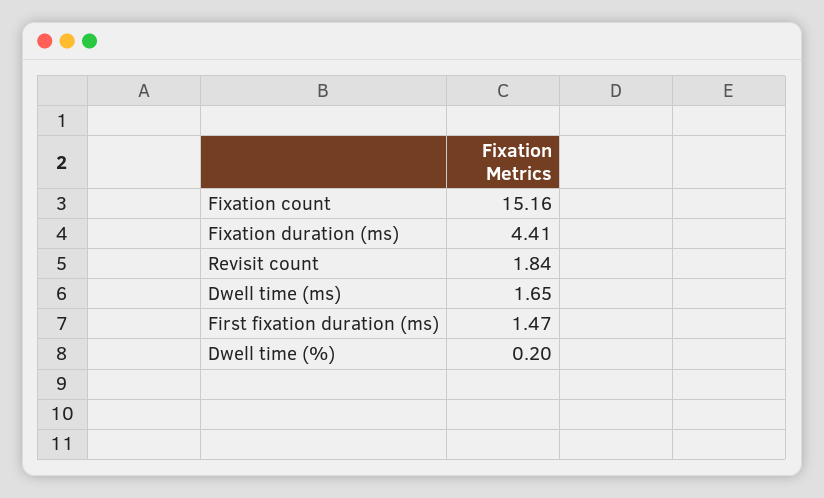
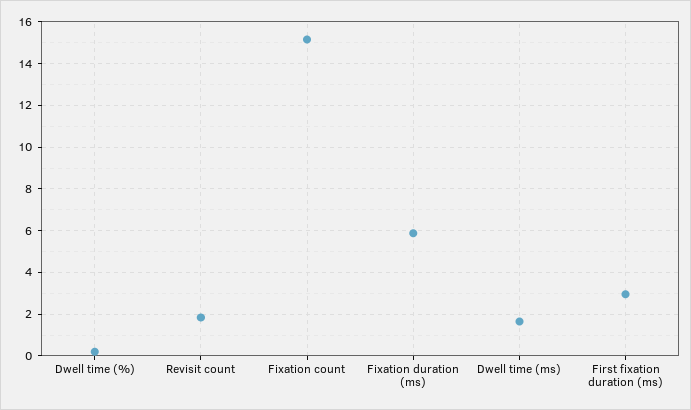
  {
    "Fixation count": 15.16,
-   "Fixation duration (ms)": 4.41,
+   "Fixation duration (ms)": 6,
    "Revisit count": 1.84,
    "Dwell time (ms)": 1.65,
-   "First fixation duration (ms)": 1.47,
+   "First fixation duration (ms)": 3,
    "Dwell time (%)": 0.2
  }

